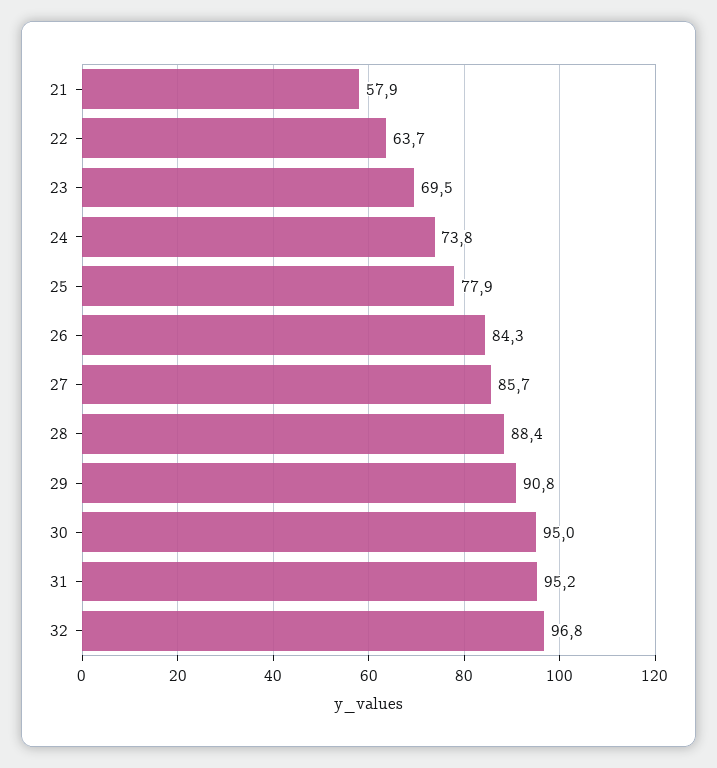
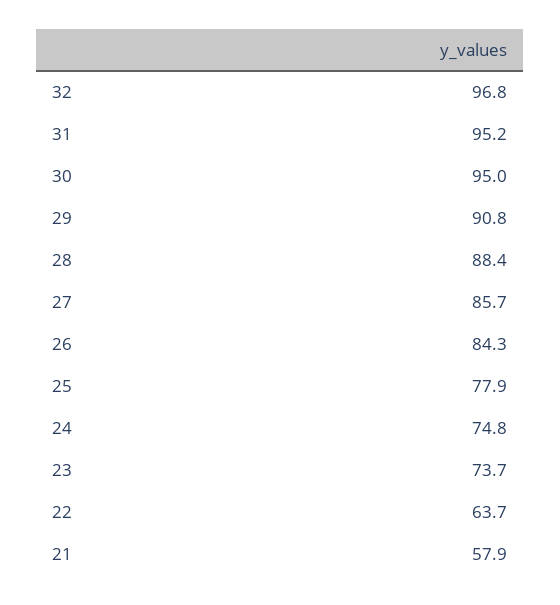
  {
    "21": 57.9,
    "22": 63.7,
-   "23": 69.5,
+   "23": 73.7,
-   "24": 73.8,
+   "24": 74.8,
    "25": 77.9,
    "26": 84.3,
    "27": 85.7,
    "28": 88.4,
    "29": 90.8,
    "30": 95,
    "31": 95.2,
    "32": 96.8
  }

